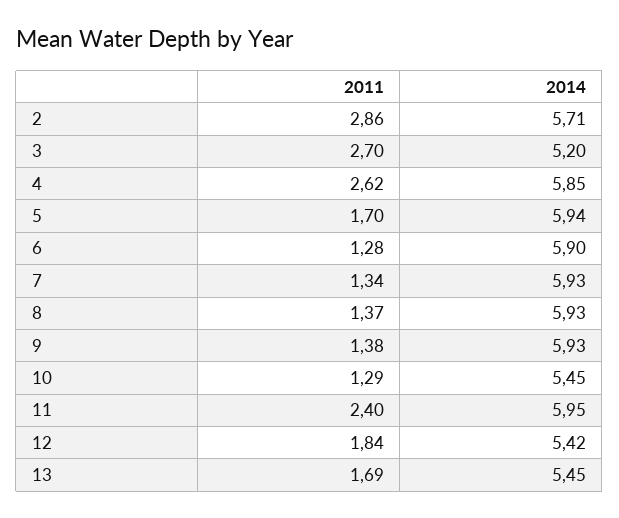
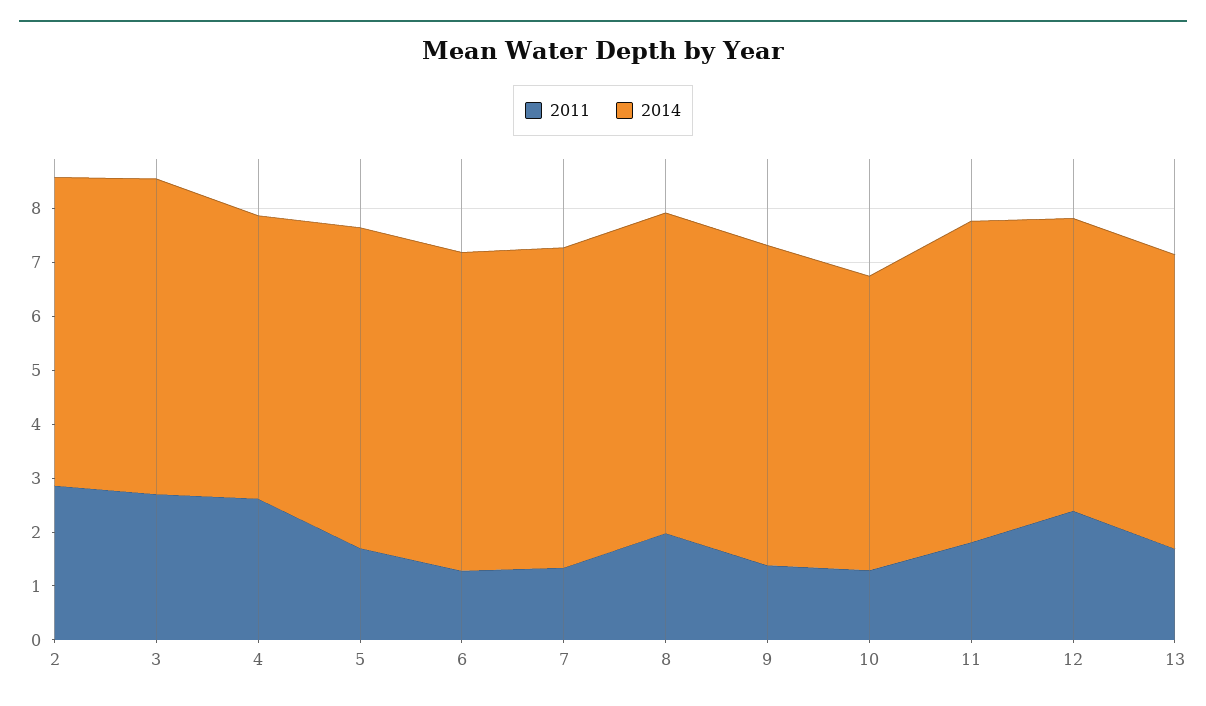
  {
    "2011": {
      "2": 2.86,
      "3": 2.7,
      "4": 2.62,
      "5": 1.7,
      "6": 1.28,
      "7": 1.34,
-     "8": 1.37,
+     "8": 2,
      "9": 1.38,
      "10": 1.29,
-     "11": 2.4,
+     "11": 1.8,
-     "12": 1.84,
+     "12": 2.4,
      "13": 1.69
    },
    "2014": {
      "2": 5.71,
-     "3": 5.2,
+     "3": 5.8,
-     "4": 5.85,
+     "4": 5.2,
      "5": 5.94,
      "6": 5.9,
      "7": 5.93,
      "8": 5.93,
      "9": 5.93,
      "10": 5.45,
      "11": 5.95,
      "12": 5.42,
      "13": 5.45
    }
  }

